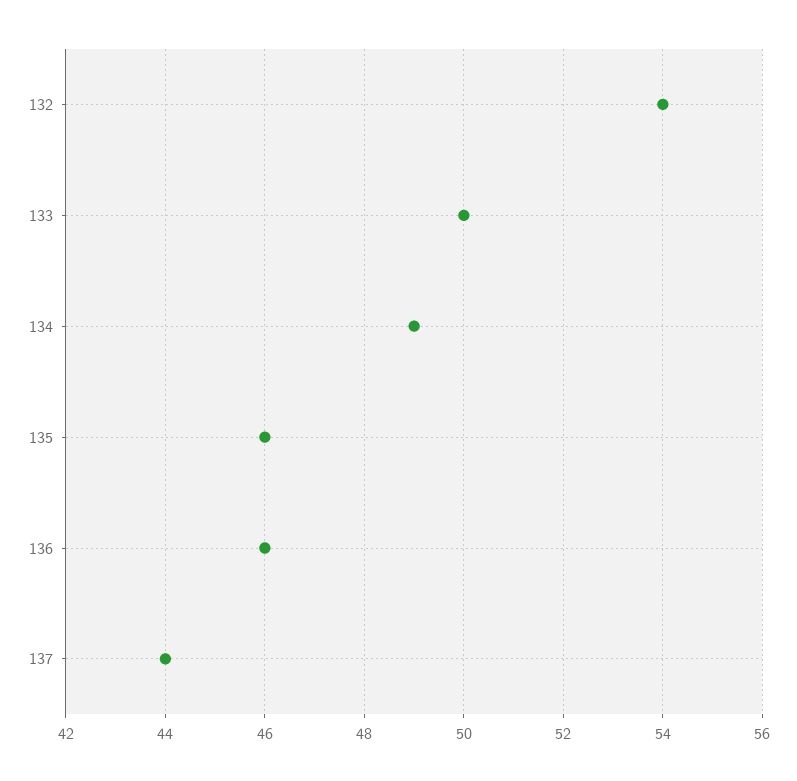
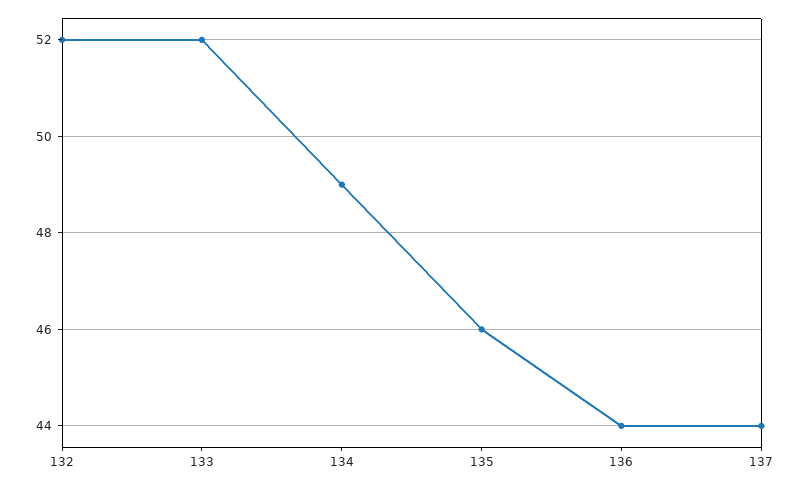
  {
-   "132": 54,
+   "132": 52,
-   "133": 50,
+   "133": 52,
    "134": 49,
    "135": 46,
-   "136": 46,
+   "136": 44,
    "137": 44
  }

